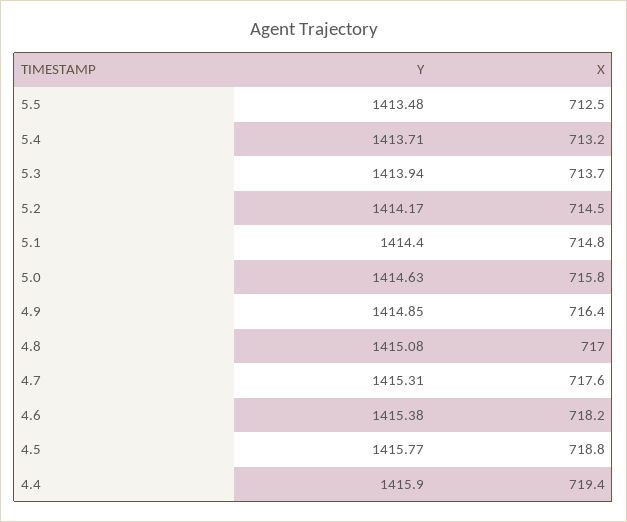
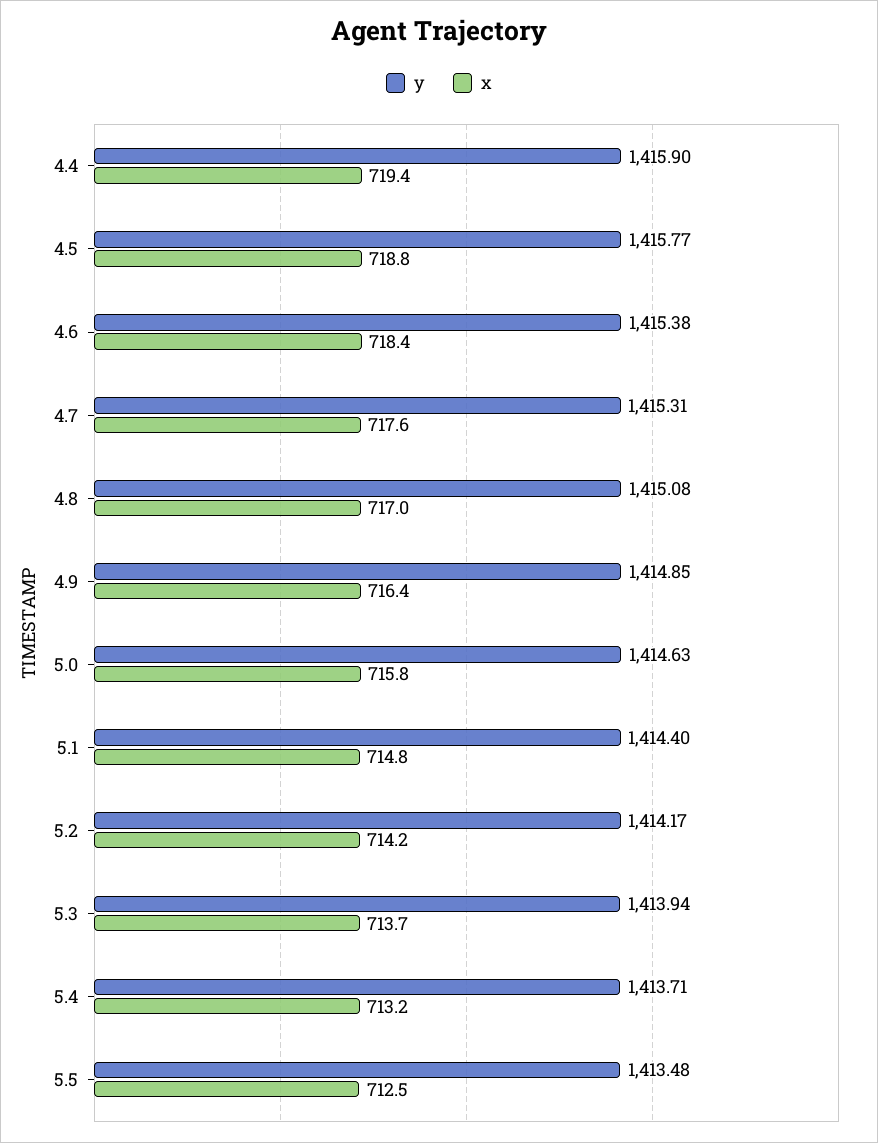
  {
    "Y": {
      "5.5": 1413.48,
      "5.4": 1413.71,
      "5.3": 1413.94,
      "5.2": 1414.17,
      "5.1": 1414.4,
      "5.0": 1414.63,
      "4.9": 1414.85,
      "4.8": 1415.08,
      "4.7": 1415.31,
      "4.6": 1415.38,
      "4.5": 1415.77,
      "4.4": 1415.9
    },
    "X": {
      "5.5": 712.5,
      "5.4": 713.2,
      "5.3": 713.7,
-     "5.2": 714.5,
+     "5.2": 714.2,
      "5.1": 714.8,
      "5.0": 715.8,
      "4.9": 716.4,
      "4.8": 717,
      "4.7": 717.6,
-     "4.6": 718.2,
+     "4.6": 718.4,
      "4.5": 718.8,
      "4.4": 719.4
    }
  }

